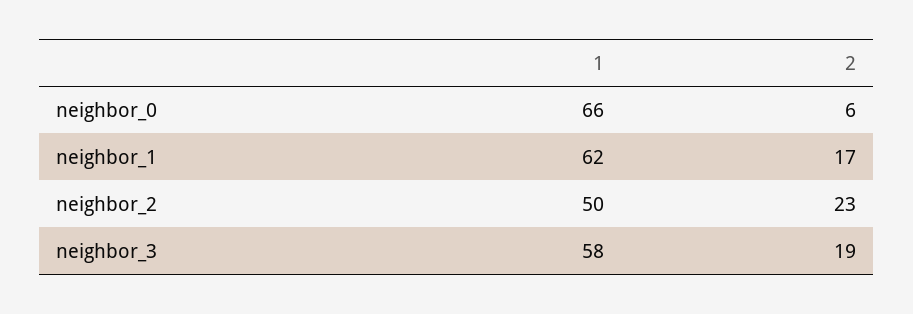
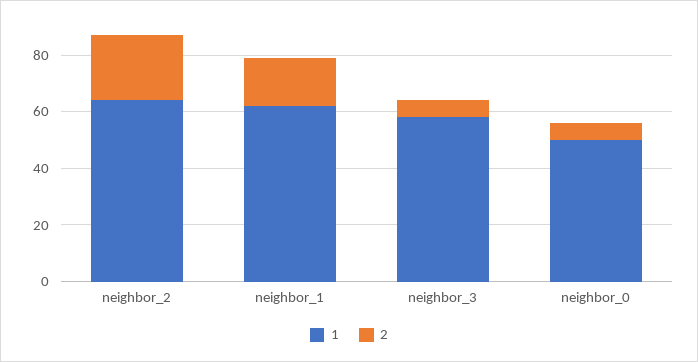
  {
    "1": {
-     "neighbor_0": 66,
+     "neighbor_0": 50,
      "neighbor_1": 62,
-     "neighbor_2": 50,
+     "neighbor_2": 65,
      "neighbor_3": 58
    },
    "2": {
      "neighbor_0": 6,
      "neighbor_1": 17,
      "neighbor_2": 23,
-     "neighbor_3": 19
+     "neighbor_3": 5
    }
  }

